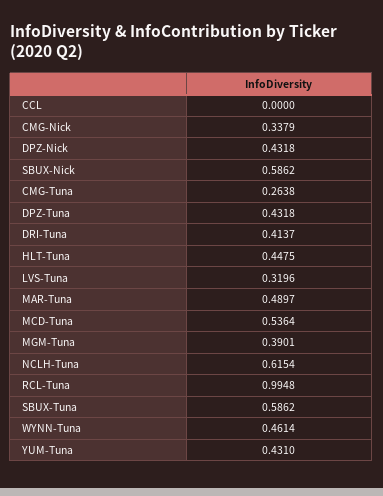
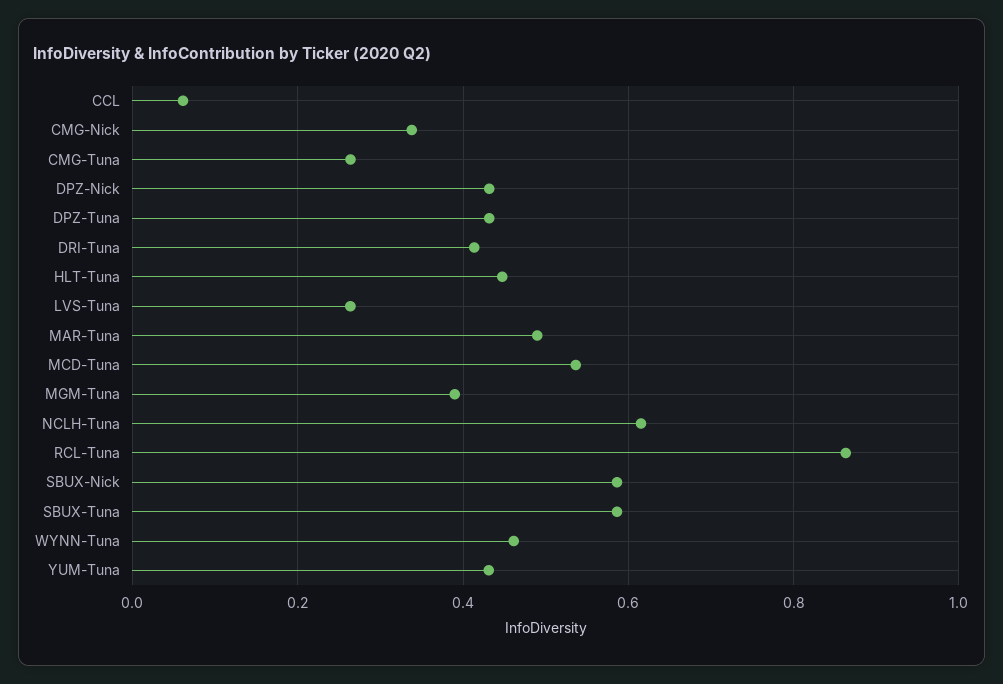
  {
-   "CCL": 0,
+   "CCL": 0.06,
    "CMG-Nick": 0.3379,
    "DPZ-Nick": 0.4318,
    "SBUX-Nick": 0.5862,
    "CMG-Tuna": 0.2638,
    "DPZ-Tuna": 0.4318,
    "DRI-Tuna": 0.4137,
    "HLT-Tuna": 0.4475,
-   "LVS-Tuna": 0.3196,
+   "LVS-Tuna": 0.26,
    "MAR-Tuna": 0.4897,
    "MCD-Tuna": 0.5364,
    "MGM-Tuna": 0.3901,
    "NCLH-Tuna": 0.6154,
-   "RCL-Tuna": 0.9948,
+   "RCL-Tuna": 0.86,
    "SBUX-Tuna": 0.5862,
    "WYNN-Tuna": 0.4614,
    "YUM-Tuna": 0.431
  }

